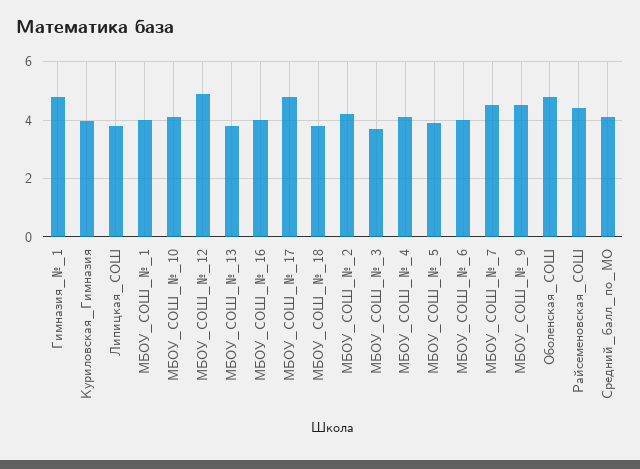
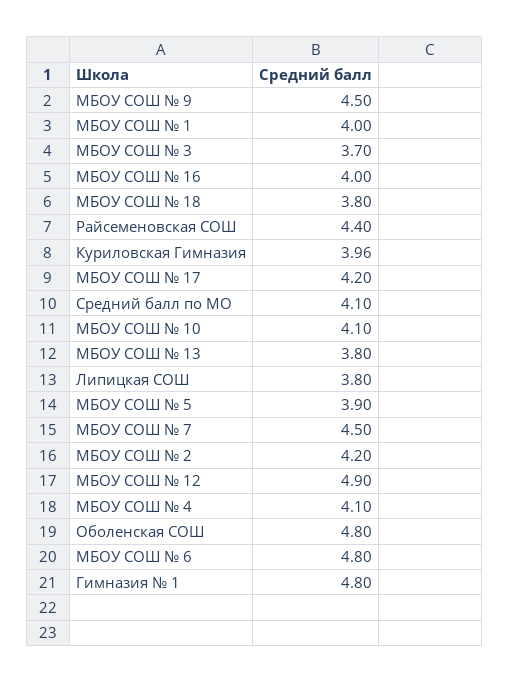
  {
    "Гимназия_№_1": 4.8,
    "Куриловская_Гимназия": 3.96,
    "Липицкая_СОШ": 3.8,
    "МБОУ_СОШ_№_1": 4,
    "МБОУ_СОШ_№_10": 4.1,
    "МБОУ_СОШ_№_12": 4.9,
    "МБОУ_СОШ_№_13": 3.8,
    "МБОУ_СОШ_№_16": 4,
-   "МБОУ_СОШ_№_17": 4.75,
+   "МБОУ_СОШ_№_17": 4.2,
    "МБОУ_СОШ_№_18": 3.8,
    "МБОУ_СОШ_№_2": 4.2,
    "МБОУ_СОШ_№_3": 3.7,
    "МБОУ_СОШ_№_4": 4.1,
    "МБОУ_СОШ_№_5": 3.9,
-   "МБОУ_СОШ_№_6": 4,
+   "МБОУ_СОШ_№_6": 4.8,
    "МБОУ_СОШ_№_7": 4.5,
    "МБОУ_СОШ_№_9": 4.5,
    "Оболенская_СОШ": 4.8,
    "Райсеменовская_СОШ": 4.4,
    "Средний_балл_по_МО": 4.1
  }

